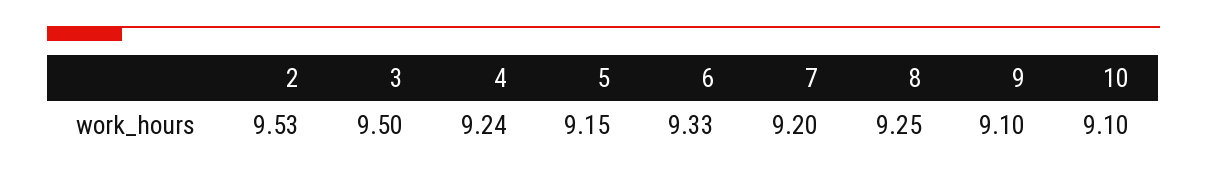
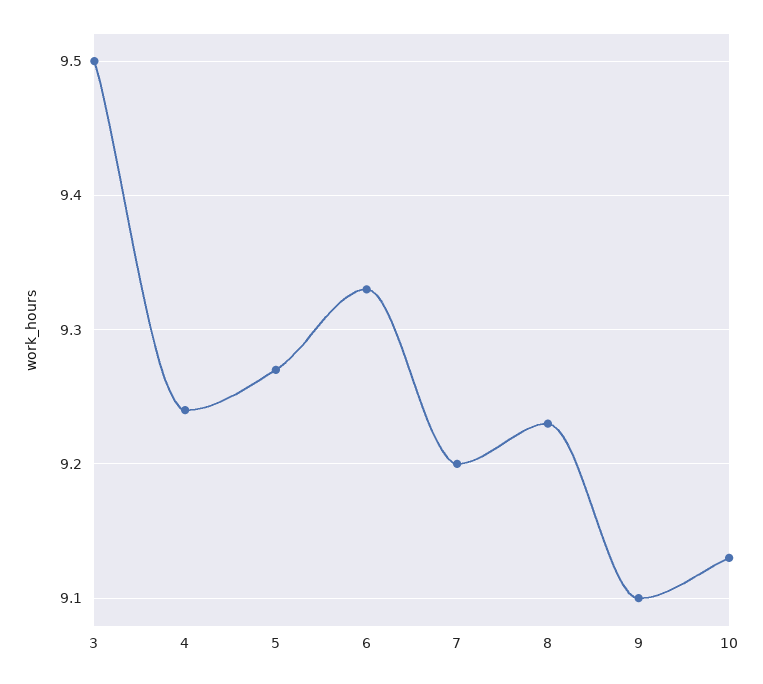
  {
-   "2": 9.53,
    "3": 9.5,
    "4": 9.24,
-   "5": 9.15,
+   "5": 9.27,
    "6": 9.33,
    "7": 9.2,
-   "8": 9.25,
+   "8": 9.23,
    "9": 9.1,
-   "10": 9.1
+   "10": 9.13
  }

